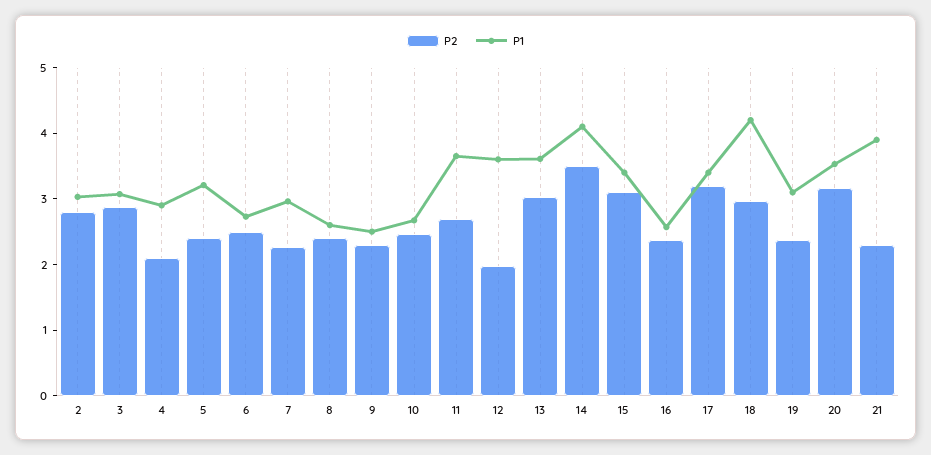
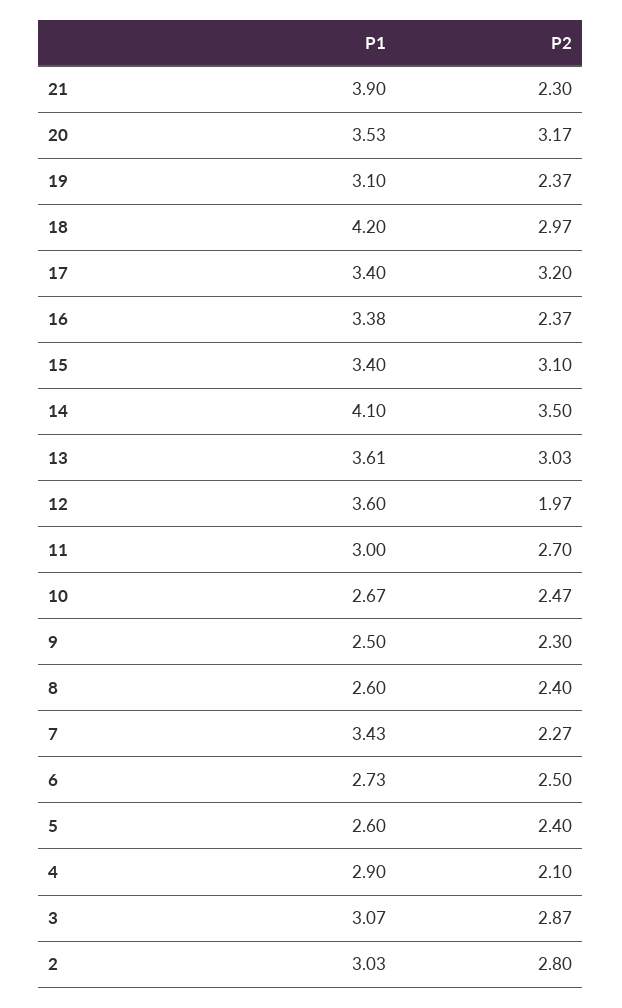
  {
    "P2": {
      "2": 2.8,
      "3": 2.87,
      "4": 2.1,
      "5": 2.4,
      "6": 2.5,
      "7": 2.27,
      "8": 2.4,
      "9": 2.3,
      "10": 2.47,
      "11": 2.7,
      "12": 1.97,
      "13": 3.03,
      "14": 3.5,
      "15": 3.1,
      "16": 2.37,
      "17": 3.2,
      "18": 2.97,
      "19": 2.37,
      "20": 3.17,
      "21": 2.3
    },
    "P1": {
      "2": 3.03,
      "3": 3.07,
      "4": 2.9,
-     "5": 3.2,
+     "5": 2.6,
      "6": 2.73,
-     "7": 3,
+     "7": 3.43,
      "8": 2.6,
      "9": 2.5,
      "10": 2.67,
-     "11": 3.6,
+     "11": 3,
      "12": 3.6,
      "13": 3.61,
      "14": 4.1,
      "15": 3.4,
-     "16": 2.6,
+     "16": 3.38,
      "17": 3.4,
      "18": 4.2,
      "19": 3.1,
      "20": 3.53,
      "21": 3.9
    }
  }

